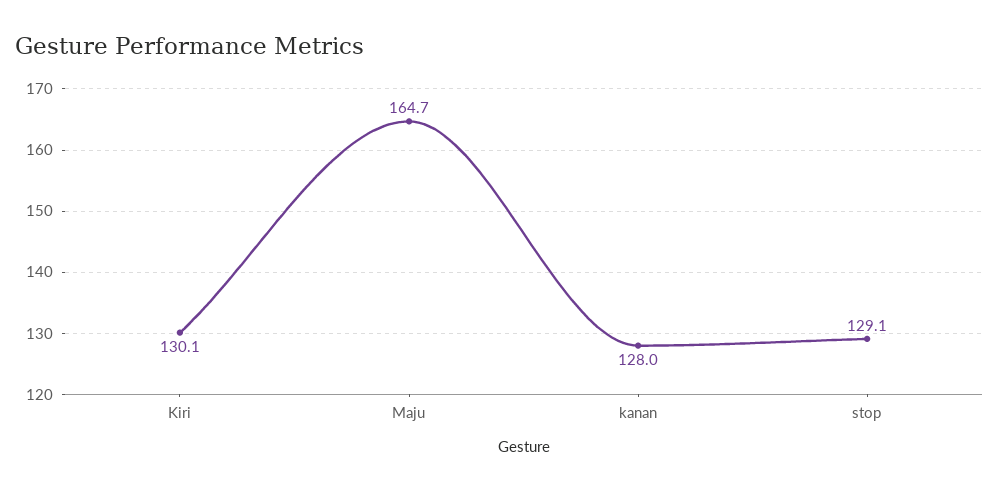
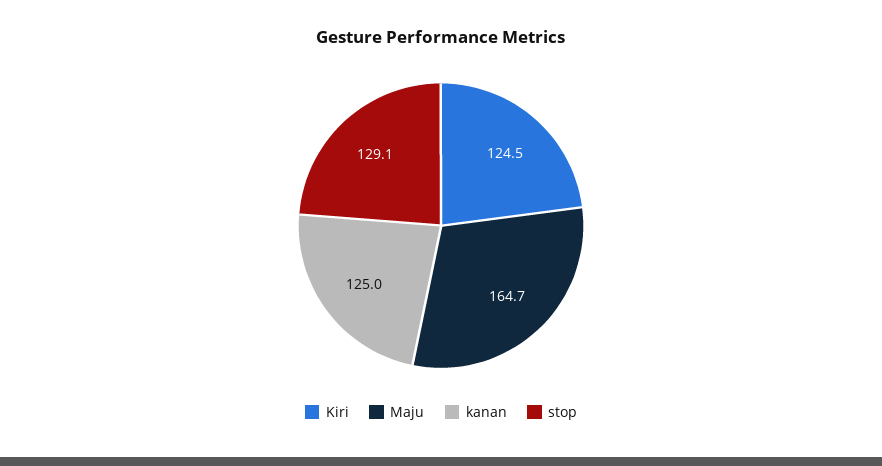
  {
-   "Kiri": 130.1,
+   "Kiri": 124.5,
    "Maju": 164.7,
-   "kanan": 128,
+   "kanan": 125,
    "stop": 129.1
  }

